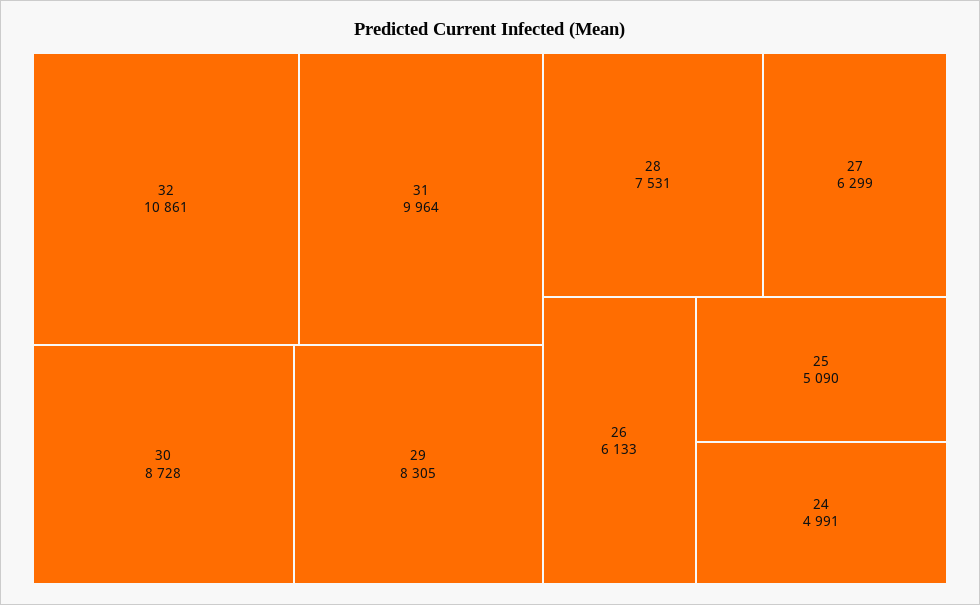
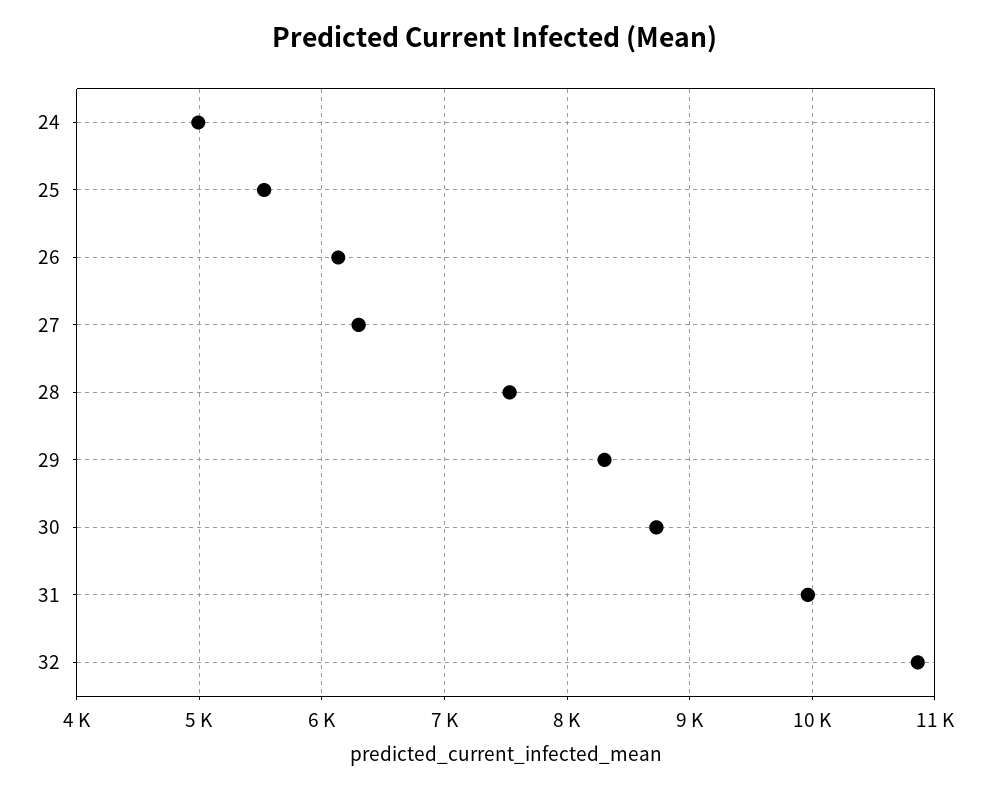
  {
    "32": 10861,
    "31": 9964,
    "30": 8728,
    "29": 8305,
    "28": 7531,
    "27": 6299,
    "26": 6133,
-   "25": 5090,
+   "25": 5500,
    "24": 4991
  }

